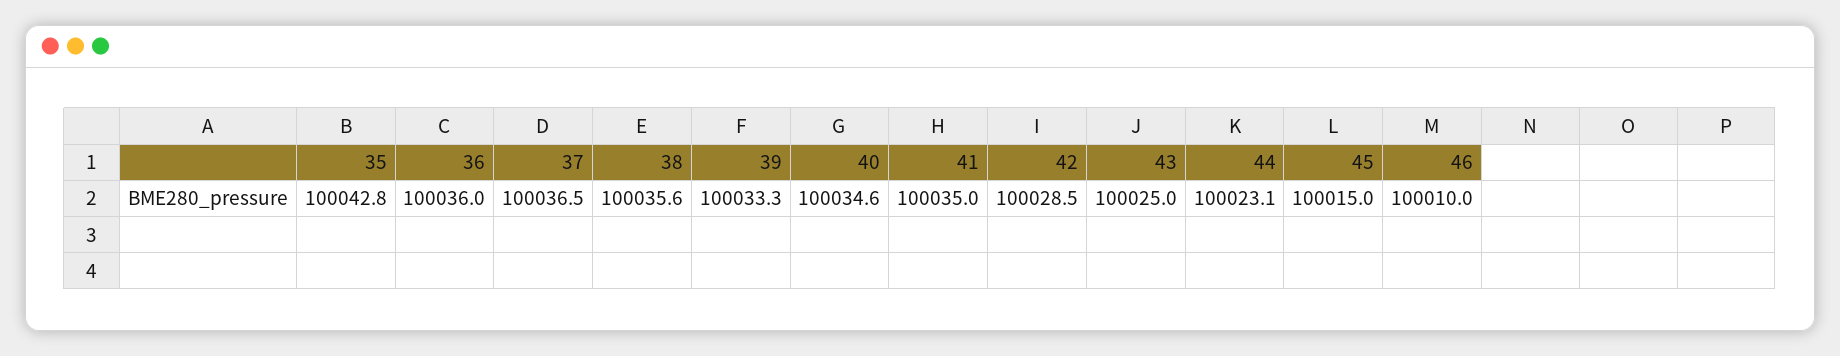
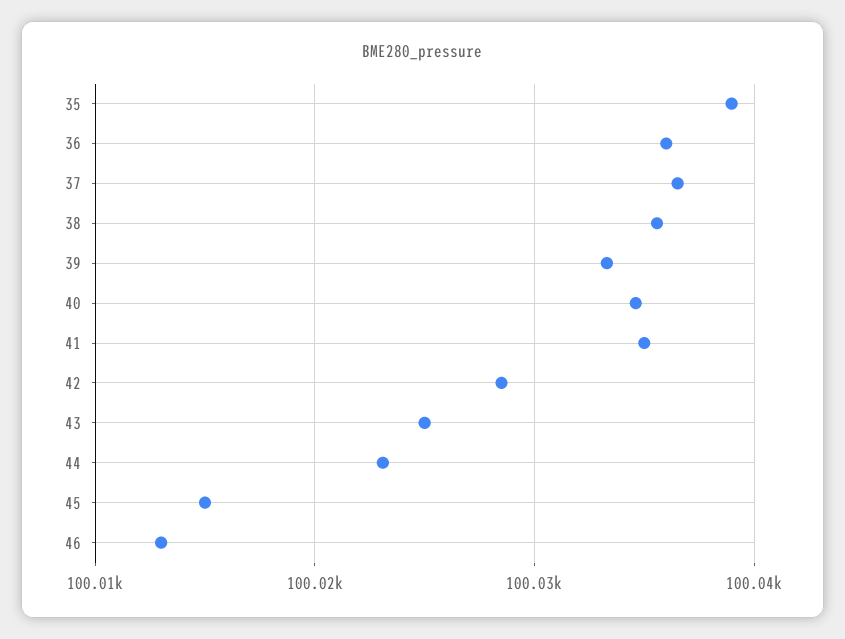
  {
-   "35": 100042.8,
+   "35": 100039,
    "36": 100036,
    "37": 100036.5,
    "38": 100035.6,
    "39": 100033.3,
    "40": 100034.6,
    "41": 100035,
    "42": 100028.5,
    "43": 100025,
    "44": 100023.1,
    "45": 100015,
-   "46": 100010
+   "46": 100013
  }

